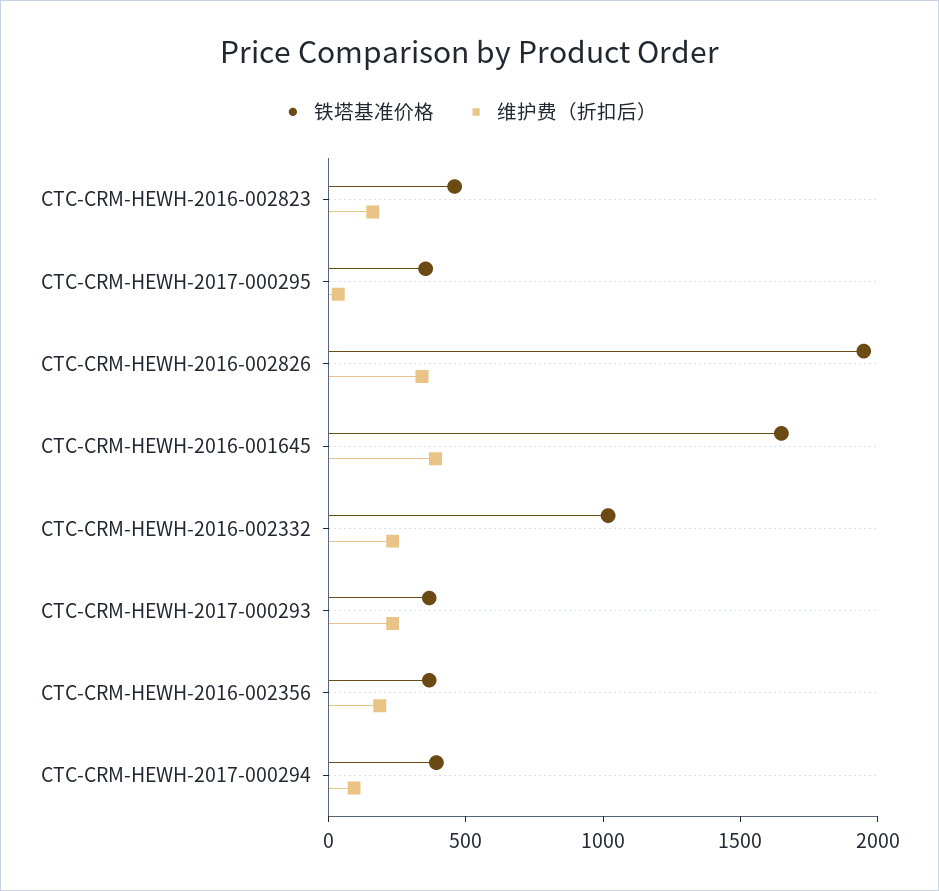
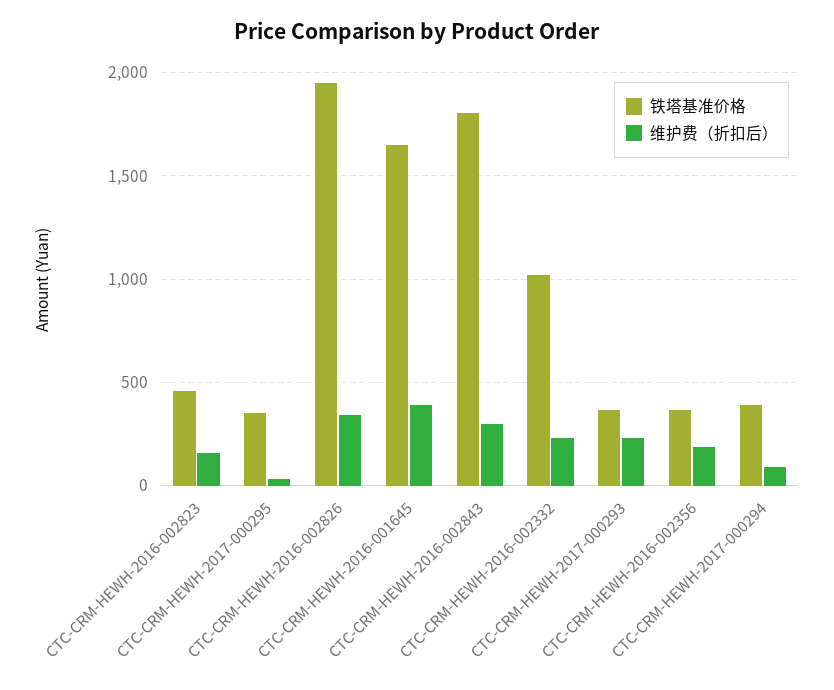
  {
    "铁塔基准价格": {
      "CTC-CRM-HEWH-2016-002823": 450,
      "CTC-CRM-HEWH-2017-000295": 350,
      "CTC-CRM-HEWH-2016-002826": 1950,
      "CTC-CRM-HEWH-2016-001645": 1650,
      "CTC-CRM-HEWH-2016-002332": 1000,
      "CTC-CRM-HEWH-2017-000293": 350,
      "CTC-CRM-HEWH-2016-002356": 350,
-     "CTC-CRM-HEWH-2017-000294": 400
+     "CTC-CRM-HEWH-2017-000294": 400,
+     "CTC-CRM-HEWH-2016-002843": 1800
    },
    "维护费（折扣后）": {
      "CTC-CRM-HEWH-2016-002823": 150,
      "CTC-CRM-HEWH-2017-000295": 50,
      "CTC-CRM-HEWH-2016-002826": 350,
      "CTC-CRM-HEWH-2016-001645": 400,
      "CTC-CRM-HEWH-2016-002332": 250,
      "CTC-CRM-HEWH-2017-000293": 250,
      "CTC-CRM-HEWH-2016-002356": 200,
-     "CTC-CRM-HEWH-2017-000294": 100
+     "CTC-CRM-HEWH-2017-000294": 100,
+     "CTC-CRM-HEWH-2016-002843": 300
    }
  }

